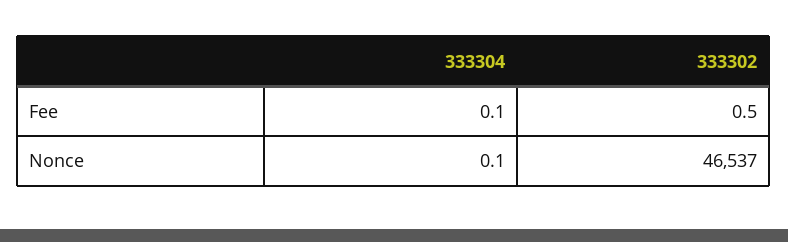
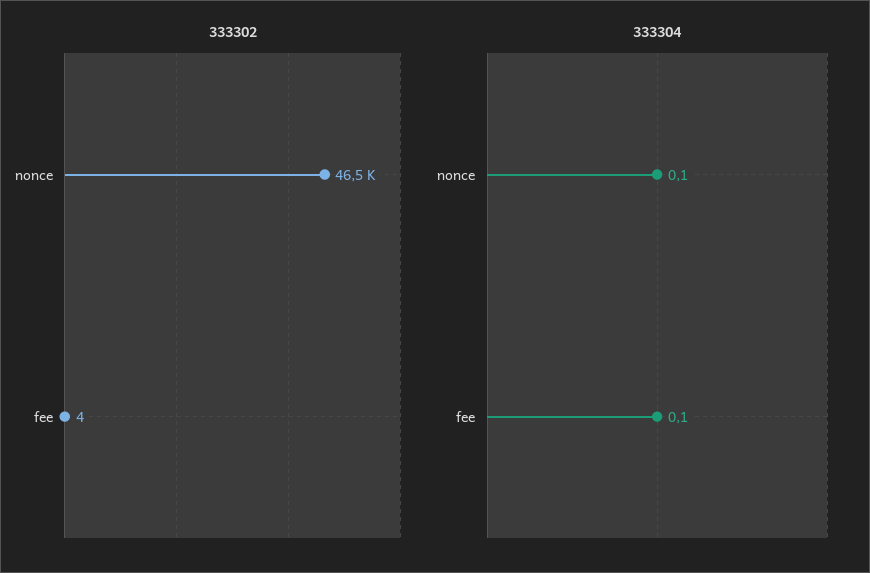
  {
    "333304": {
      "Fee": 0.1,
      "Nonce": 0.1
    },
    "333302": {
-     "Fee": 0.5,
+     "Fee": 4,
      "Nonce": 46537
    }
  }

